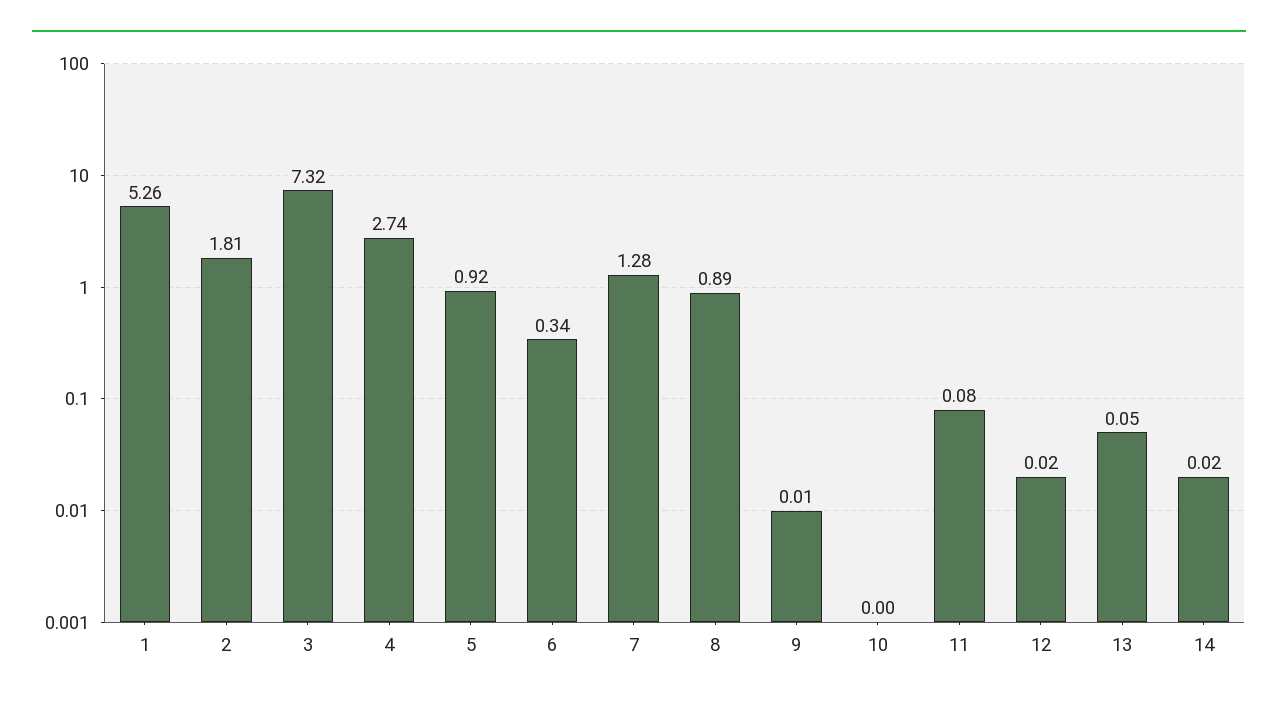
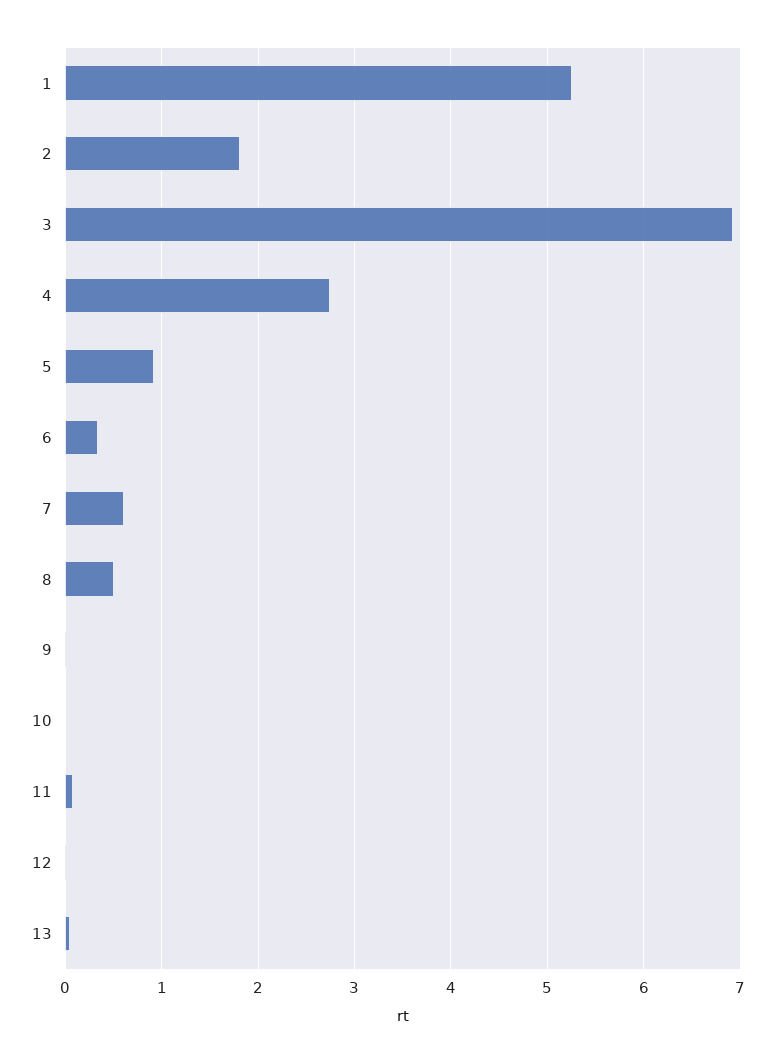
  {
    "1": 5.26,
    "2": 1.81,
-   "3": 7.32,
+   "3": 6.9,
    "4": 2.74,
    "5": 0.92,
    "6": 0.34,
-   "7": 1.28,
+   "7": 0.6,
-   "8": 0.89,
+   "8": 0.5,
    "9": 0.01,
    "10": 0,
    "11": 0.08,
    "12": 0.02,
-   "13": 0.05,
+   "13": 0.05
-   "14": 0.02
  }

